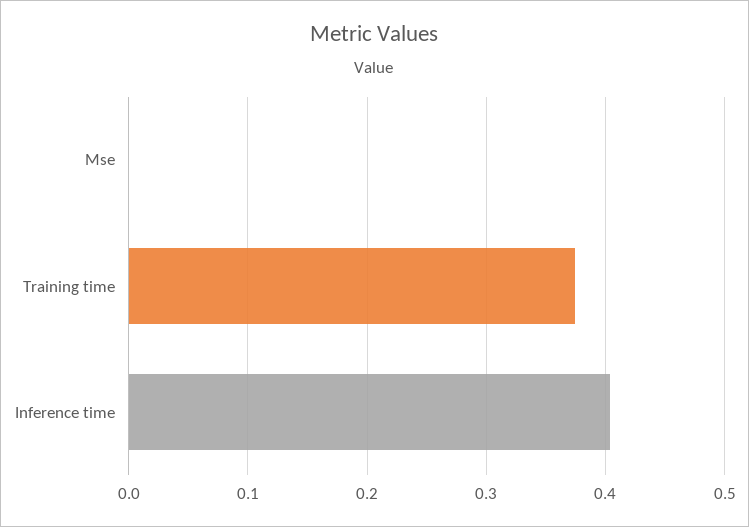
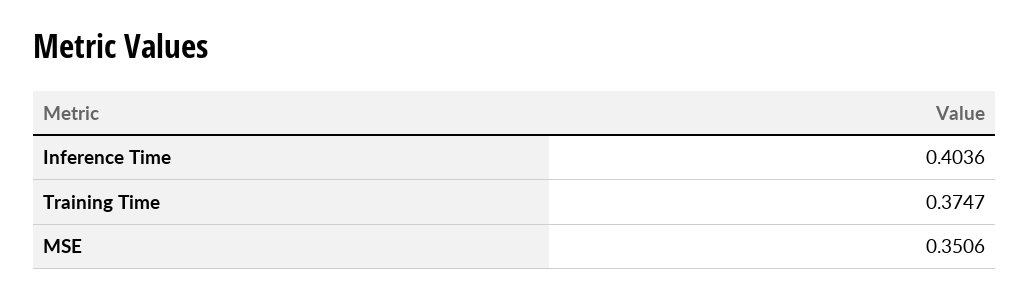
  {
-   "Mse": 0,
+   "Mse": 0.3506,
    "Training time": 0.3747,
    "Inference time": 0.4036
  }

